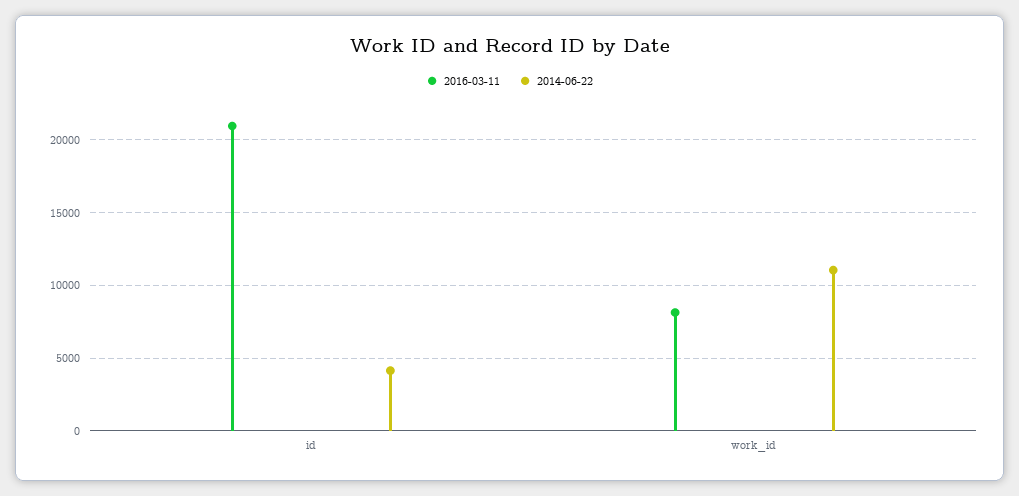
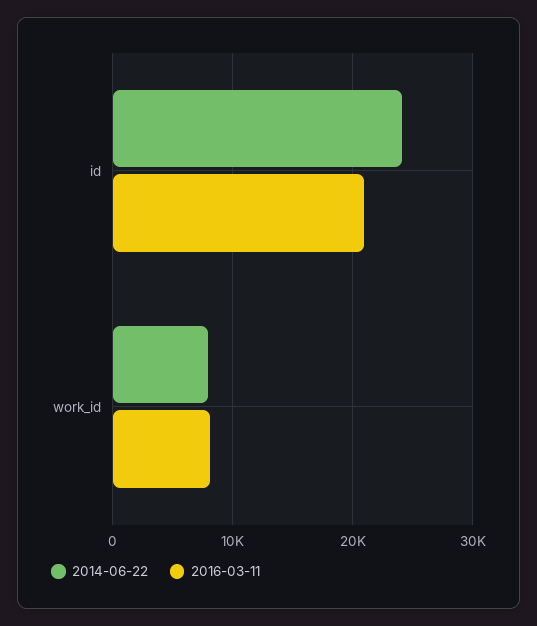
  {
    "2016-03-11": {
      "id": 21000,
      "work_id": 8000
    },
    "2014-06-22": {
-     "id": 4000,
+     "id": 24000,
-     "work_id": 11000
+     "work_id": 8000
    }
  }

